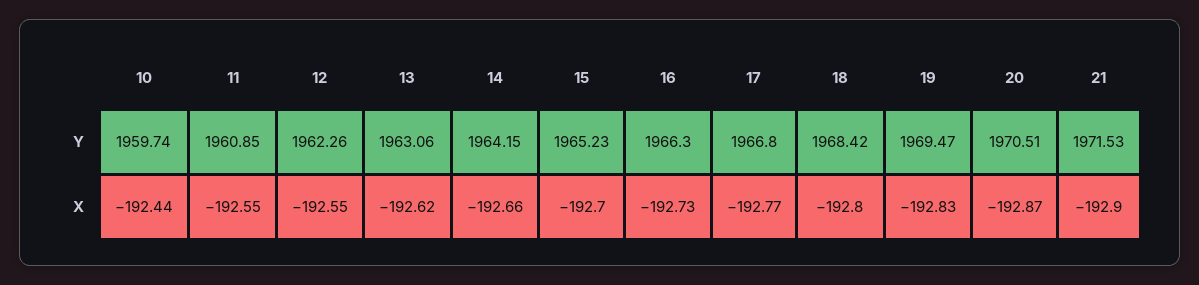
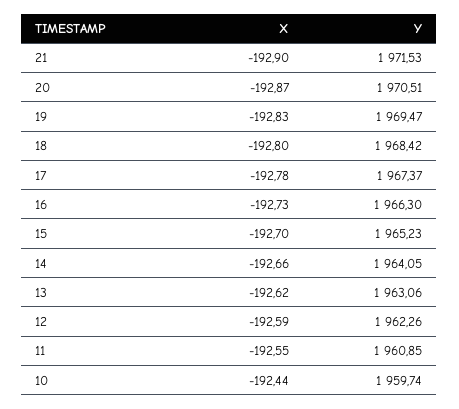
  {
    "10": {
      "Y": 1959.74,
      "X": -192.44
    },
    "11": {
      "Y": 1960.85,
      "X": -192.55
    },
    "12": {
      "Y": 1962.26,
-     "X": -192.55
+     "X": -192.59
    },
    "13": {
      "Y": 1963.06,
      "X": -192.62
    },
    "14": {
-     "Y": 1964.15,
+     "Y": 1964.05,
      "X": -192.66
    },
    "15": {
      "Y": 1965.23,
      "X": -192.7
    },
    "16": {
      "Y": 1966.3,
      "X": -192.73
    },
    "17": {
-     "Y": 1966.8,
+     "Y": 1967.37,
-     "X": -192.77
+     "X": -192.78
    },
    "18": {
      "Y": 1968.42,
      "X": -192.8
    },
    "19": {
      "Y": 1969.47,
      "X": -192.83
    },
    "20": {
      "Y": 1970.51,
      "X": -192.87
    },
    "21": {
      "Y": 1971.53,
      "X": -192.9
    }
  }

